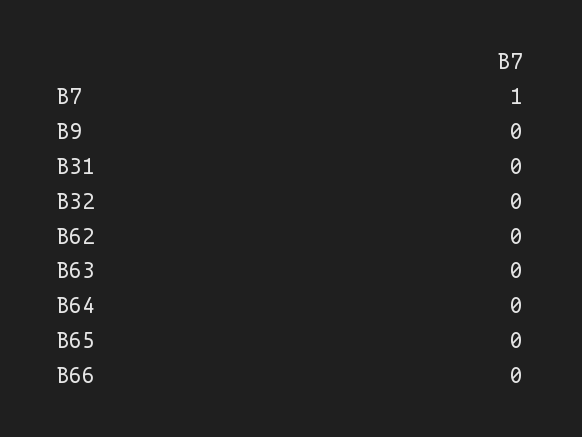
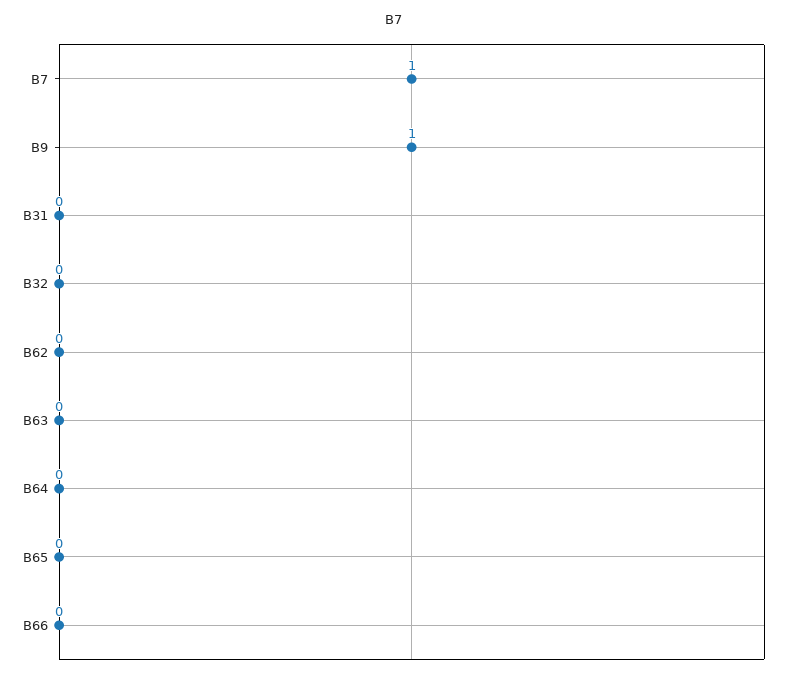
  {
    "B7": 1,
-   "B9": 0,
+   "B9": 1,
    "B31": 0,
    "B32": 0,
    "B62": 0,
    "B63": 0,
    "B64": 0,
    "B65": 0,
    "B66": 0
  }

